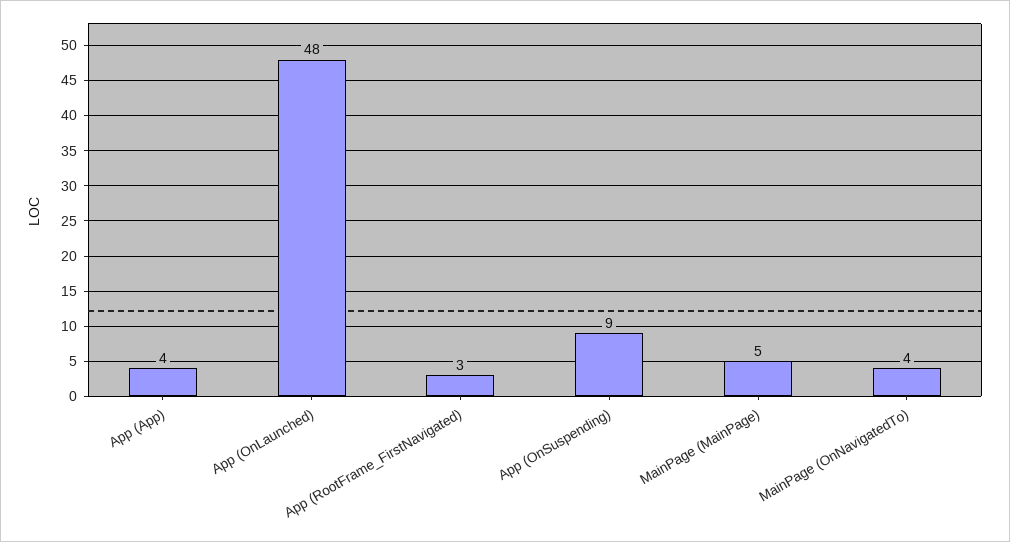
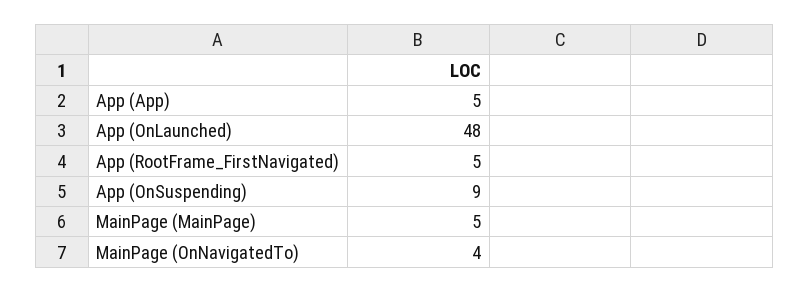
  {
-   "App (App)": 4,
+   "App (App)": 5,
    "App (OnLaunched)": 48,
-   "App (RootFrame_FirstNavigated)": 3,
+   "App (RootFrame_FirstNavigated)": 5,
    "App (OnSuspending)": 9,
    "MainPage (MainPage)": 5,
    "MainPage (OnNavigatedTo)": 4
  }

